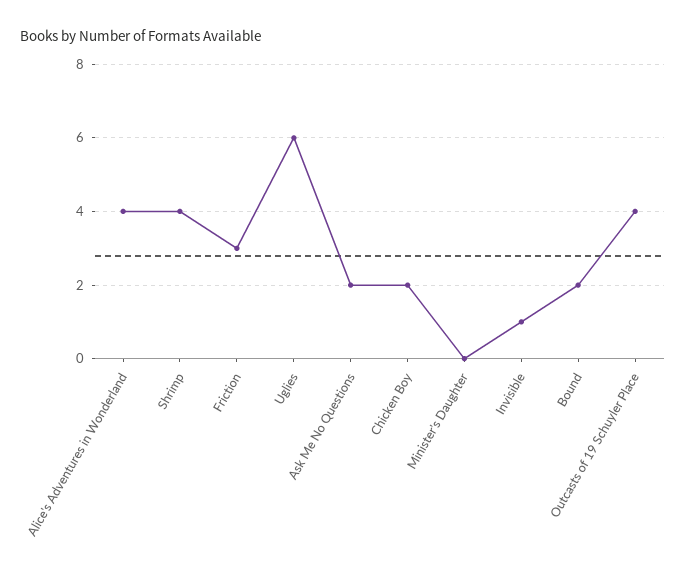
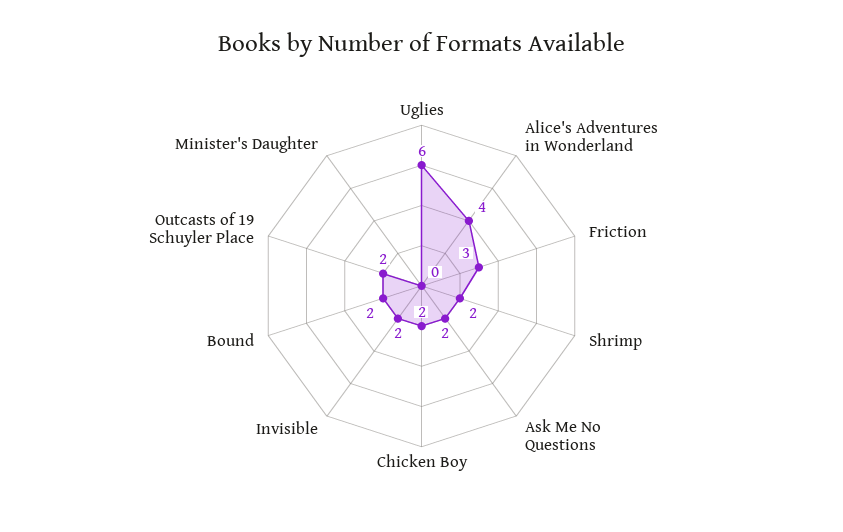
  {
    "Alice's Adventures in Wonderland": 4,
-   "Shrimp": 4,
+   "Shrimp": 2,
    "Friction": 3,
    "Uglies": 6,
    "Ask Me No Questions": 2,
    "Chicken Boy": 2,
    "Minister's Daughter": 0,
-   "Invisible": 1,
+   "Invisible": 2,
    "Bound": 2,
-   "Outcasts of 19 Schuyler Place": 4
+   "Outcasts of 19 Schuyler Place": 2
  }

